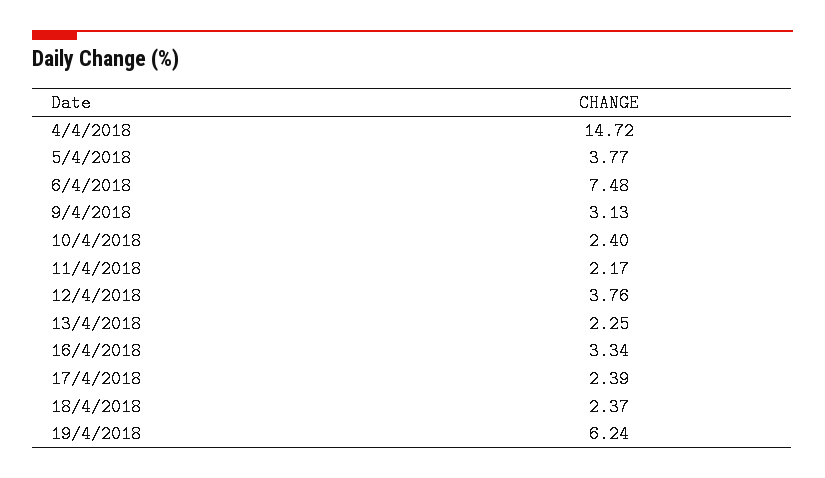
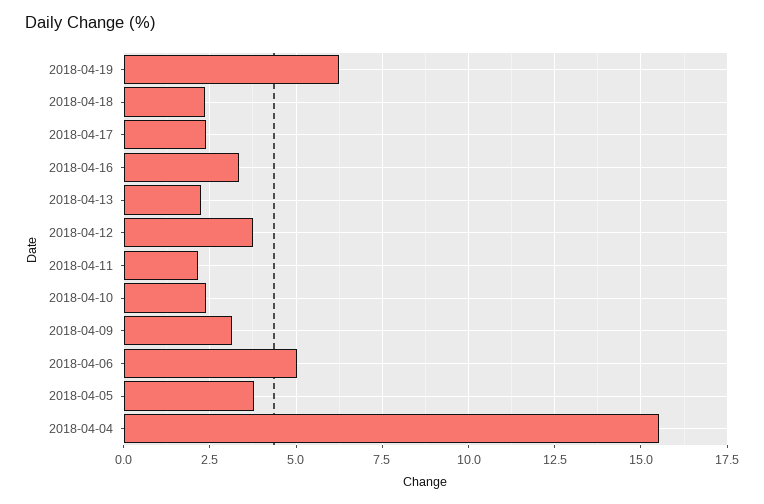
  {
-   "4/4/2018": 14.72,
+   "4/4/2018": 15.5,
    "5/4/2018": 3.77,
-   "6/4/2018": 7.48,
+   "6/4/2018": 5,
    "9/4/2018": 3.13,
    "10/4/2018": 2.4,
    "11/4/2018": 2.17,
    "12/4/2018": 3.76,
    "13/4/2018": 2.25,
    "16/4/2018": 3.34,
    "17/4/2018": 2.39,
    "18/4/2018": 2.37,
    "19/4/2018": 6.24
  }

